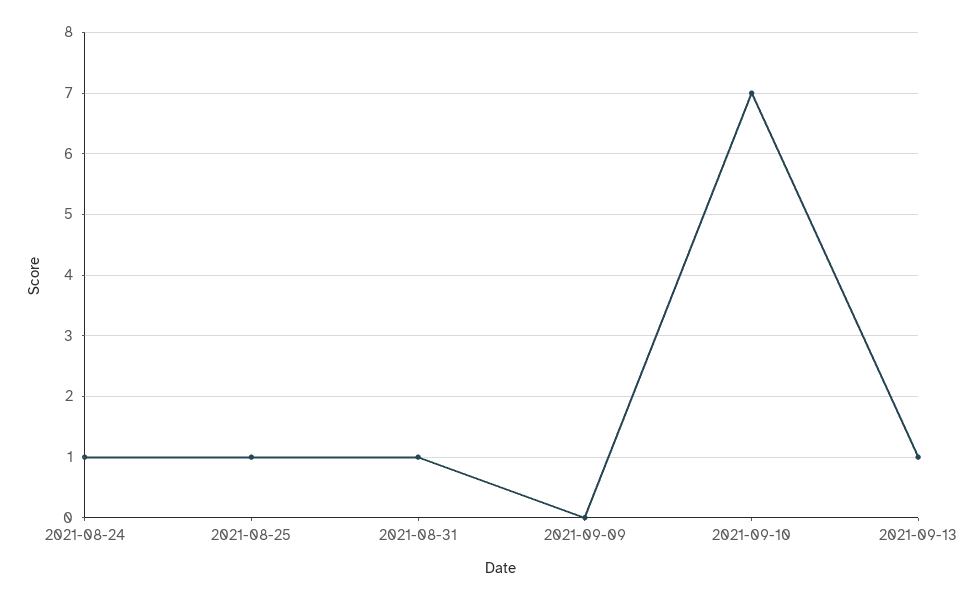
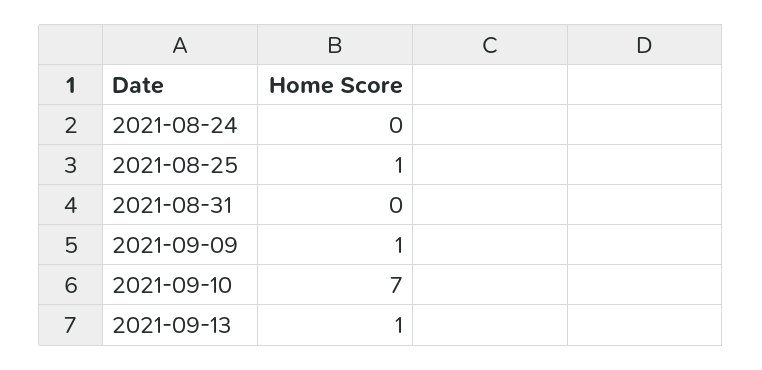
  {
-   "2021-08-24": 1,
+   "2021-08-24": 0,
    "2021-08-25": 1,
-   "2021-08-31": 1,
+   "2021-08-31": 0,
-   "2021-09-09": 0,
+   "2021-09-09": 1,
    "2021-09-10": 7,
    "2021-09-13": 1
  }

